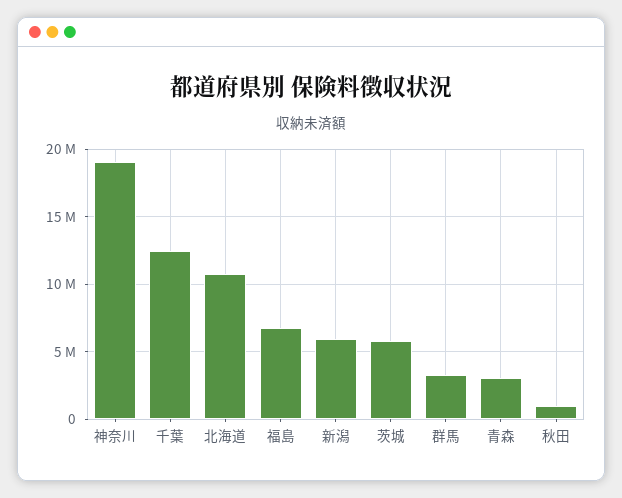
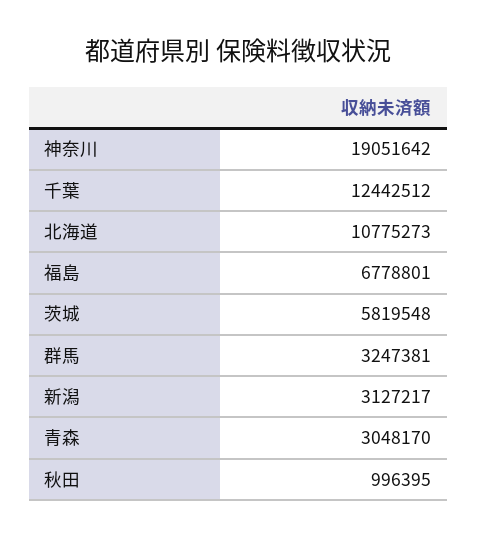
  {
    "神奈川": 19051642,
    "千葉": 12442512,
    "北海道": 10775273,
    "福島": 6778801,
-   "新潟": 6000000,
+   "新潟": 3127217,
    "茨城": 5819548,
    "群馬": 3247381,
    "青森": 3048170,
    "秋田": 996395
  }

